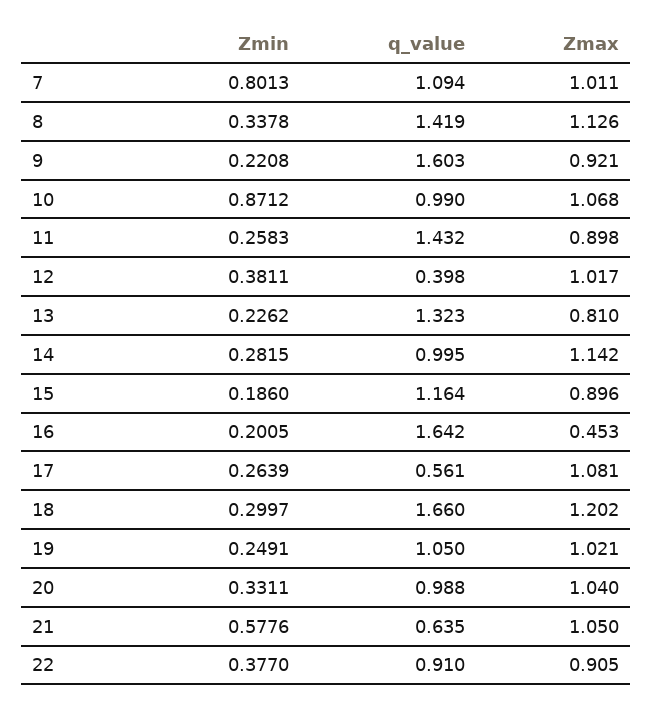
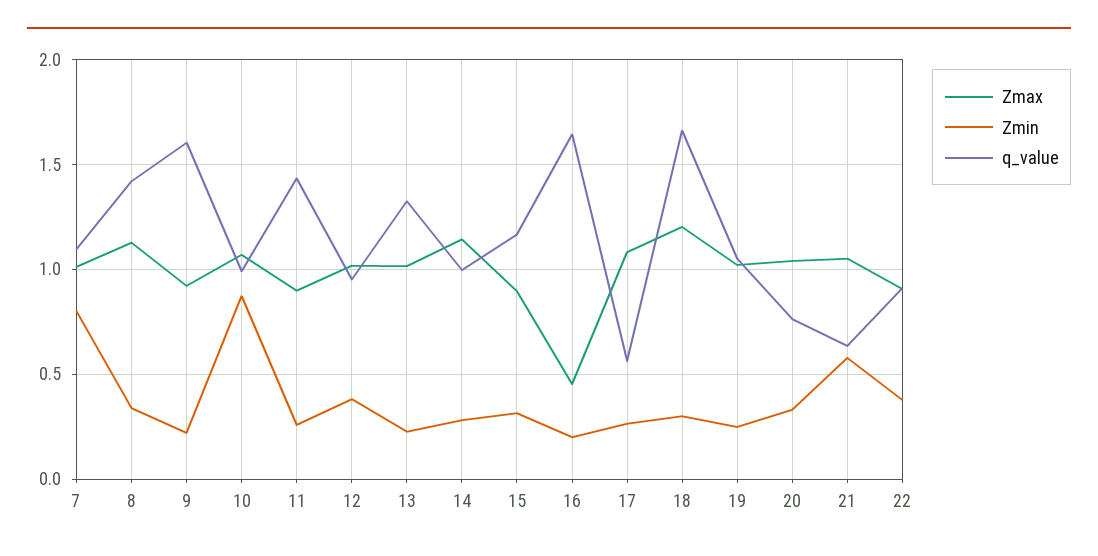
  {
    "Zmin": {
      "7": 0.8013,
      "8": 0.3378,
      "9": 0.2208,
      "10": 0.8712,
      "11": 0.2583,
      "12": 0.3811,
      "13": 0.2262,
      "14": 0.2815,
-     "15": 0.186,
+     "15": 0.3,
      "16": 0.2005,
      "17": 0.2639,
      "18": 0.2997,
      "19": 0.2491,
      "20": 0.3311,
      "21": 0.5776,
      "22": 0.377
    },
    "q_value": {
      "7": 1.094,
      "8": 1.419,
      "9": 1.603,
      "10": 0.99,
      "11": 1.432,
-     "12": 0.398,
+     "12": 0.95,
      "13": 1.323,
      "14": 0.995,
      "15": 1.164,
      "16": 1.642,
      "17": 0.561,
      "18": 1.66,
      "19": 1.05,
-     "20": 0.988,
+     "20": 0.75,
      "21": 0.635,
      "22": 0.91
    },
    "Zmax": {
      "7": 1.011,
      "8": 1.126,
      "9": 0.921,
      "10": 1.068,
      "11": 0.898,
      "12": 1.017,
-     "13": 0.81,
+     "13": 1,
      "14": 1.142,
      "15": 0.896,
      "16": 0.453,
      "17": 1.081,
      "18": 1.202,
      "19": 1.021,
      "20": 1.04,
      "21": 1.05,
      "22": 0.905
    }
  }

